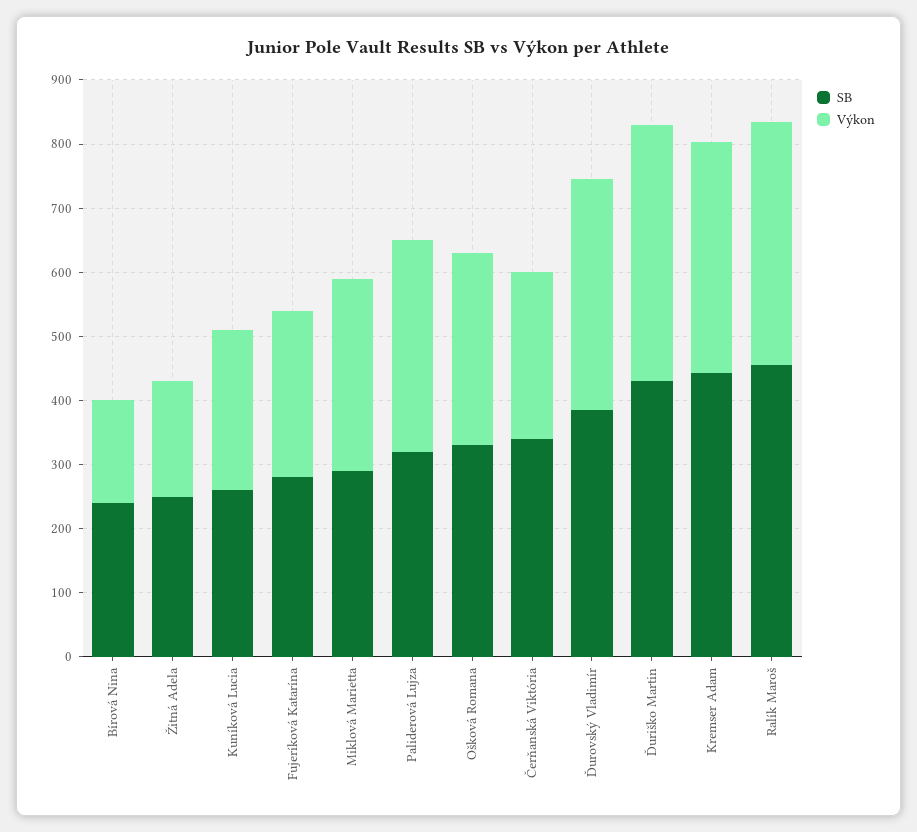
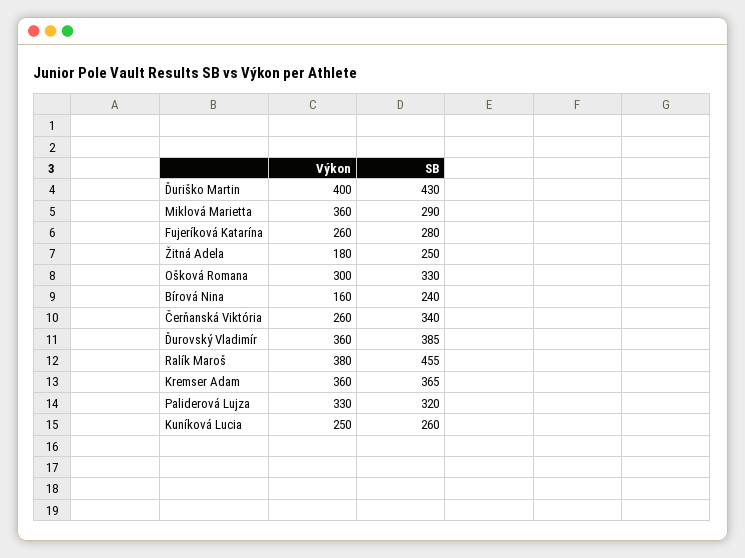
  {
    "SB": {
      "Bírová Nina": 240,
      "Žitná Adela": 250,
      "Kuníková Lucia": 260,
      "Fujeríková Katarína": 280,
      "Miklová Marietta": 290,
      "Paliderová Lujza": 320,
      "Ošková Romana": 330,
      "Čerňanská Viktória": 340,
      "Ďurovský Vladimír": 385,
      "Ďuriško Martin": 430,
-     "Kremser Adam": 440,
+     "Kremser Adam": 365,
      "Ralík Maroš": 455
    },
    "Výkon": {
      "Bírová Nina": 160,
      "Žitná Adela": 180,
      "Kuníková Lucia": 250,
      "Fujeríková Katarína": 260,
-     "Miklová Marietta": 300,
+     "Miklová Marietta": 360,
      "Paliderová Lujza": 330,
      "Ošková Romana": 300,
      "Čerňanská Viktória": 260,
      "Ďurovský Vladimír": 360,
      "Ďuriško Martin": 400,
      "Kremser Adam": 360,
      "Ralík Maroš": 380
    }
  }

